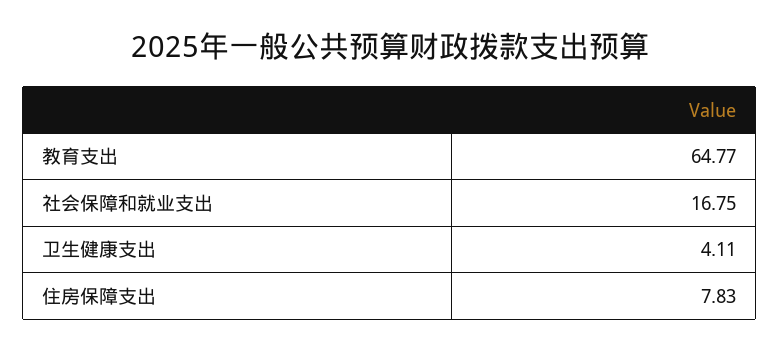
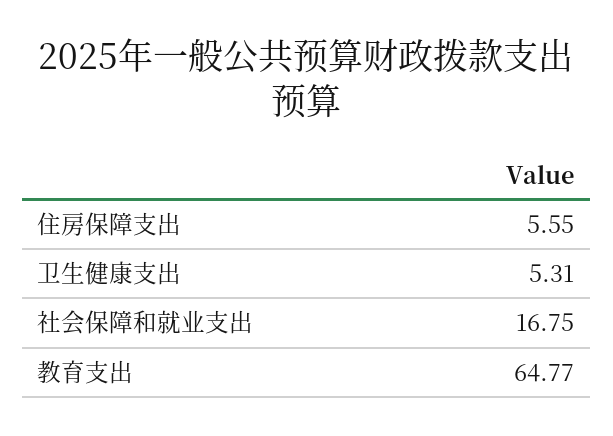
  {
    "教育支出": 64.77,
    "社会保障和就业支出": 16.75,
-   "卫生健康支出": 4.11,
+   "卫生健康支出": 5.31,
-   "住房保障支出": 7.83
+   "住房保障支出": 5.55
  }

